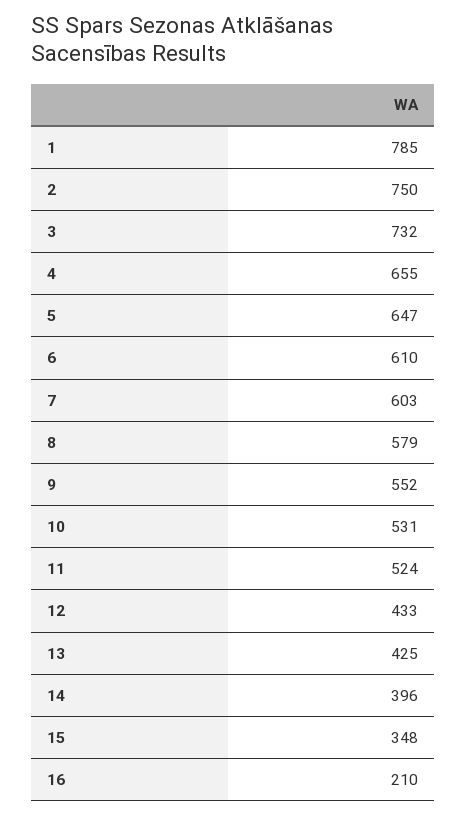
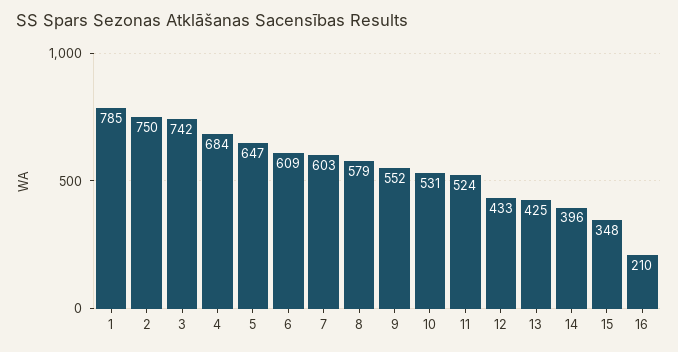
  {
    "1": 785,
    "2": 750,
-   "3": 732,
+   "3": 742,
-   "4": 655,
+   "4": 684,
    "5": 647,
-   "6": 610,
+   "6": 609,
    "7": 603,
    "8": 579,
    "9": 552,
    "10": 531,
    "11": 524,
    "12": 433,
    "13": 425,
    "14": 396,
    "15": 348,
    "16": 210
  }

